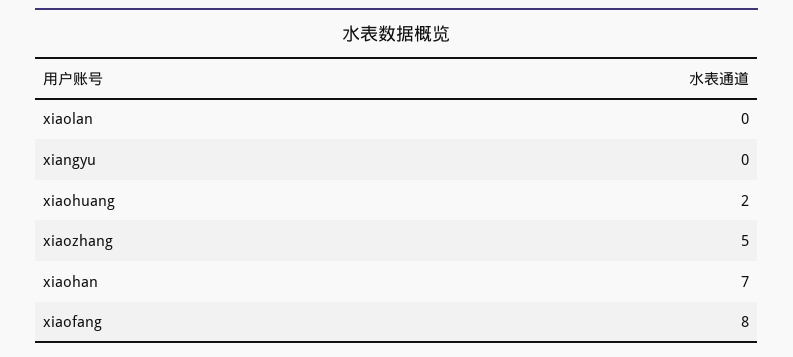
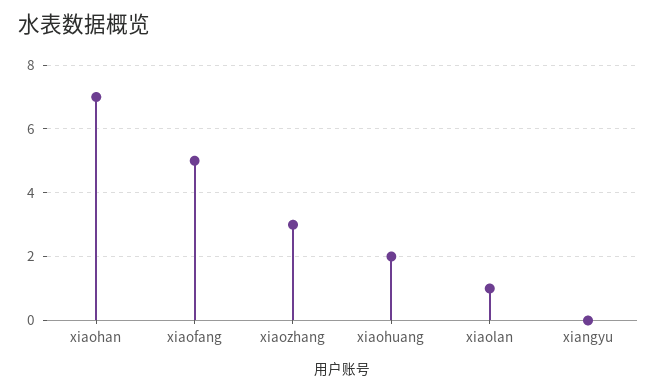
  {
-   "xiaolan": 0,
+   "xiaolan": 1,
    "xiangyu": 0,
    "xiaohuang": 2,
-   "xiaozhang": 5,
+   "xiaozhang": 3,
    "xiaohan": 7,
-   "xiaofang": 8
+   "xiaofang": 5
  }

